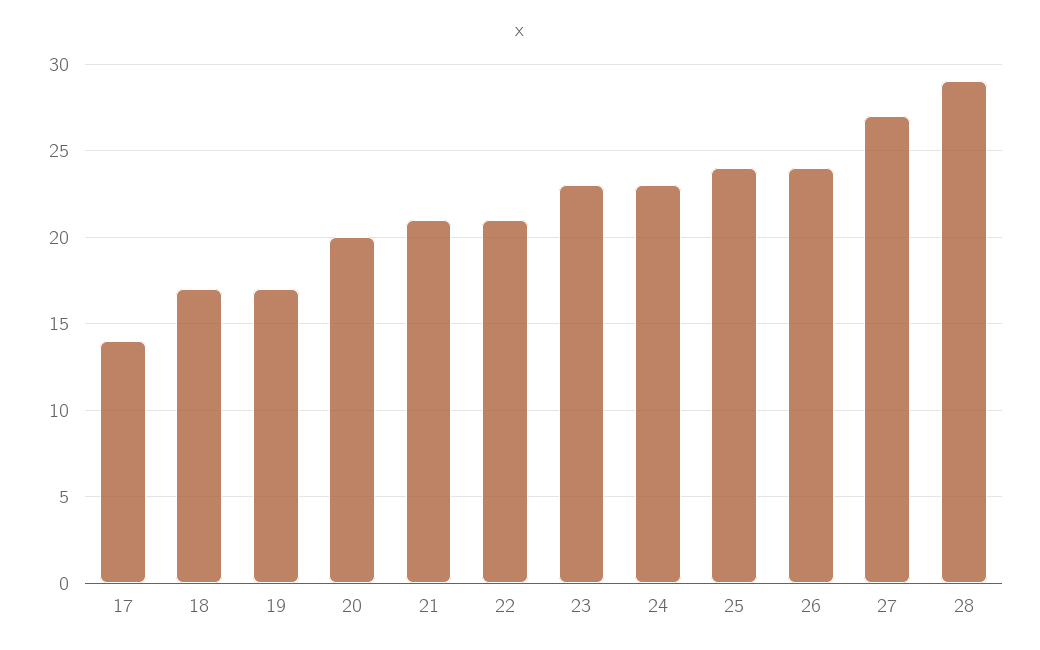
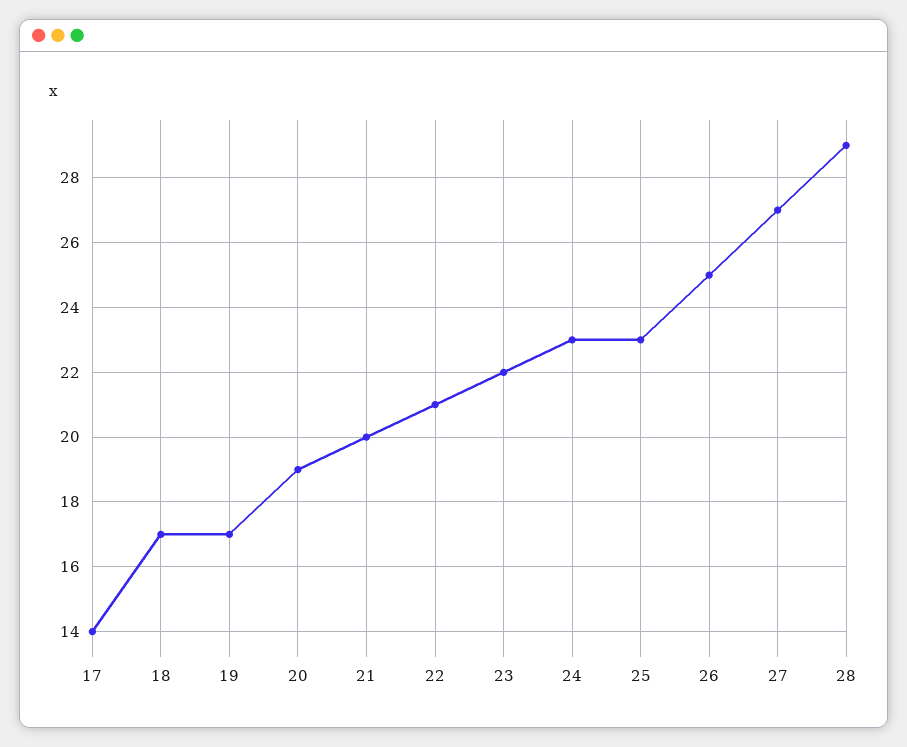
  {
    "17": 14,
    "18": 17,
    "19": 17,
-   "20": 20,
+   "20": 19,
-   "21": 21,
+   "21": 20,
    "22": 21,
-   "23": 23,
+   "23": 22,
    "24": 23,
-   "25": 24,
+   "25": 23,
-   "26": 24,
+   "26": 25,
    "27": 27,
    "28": 29
  }

